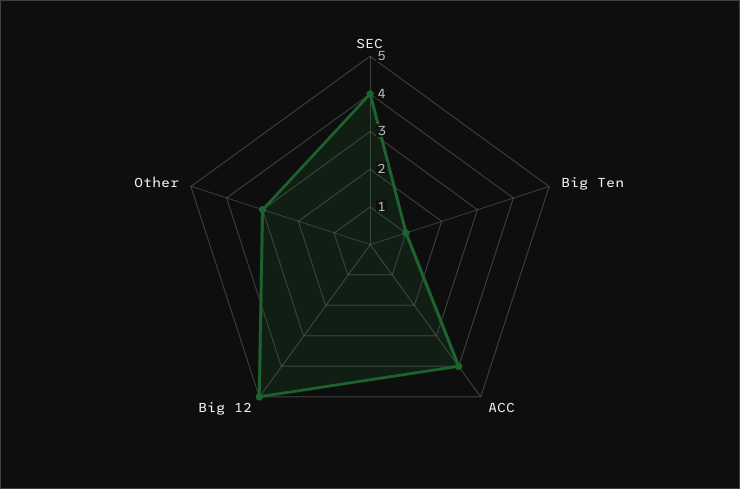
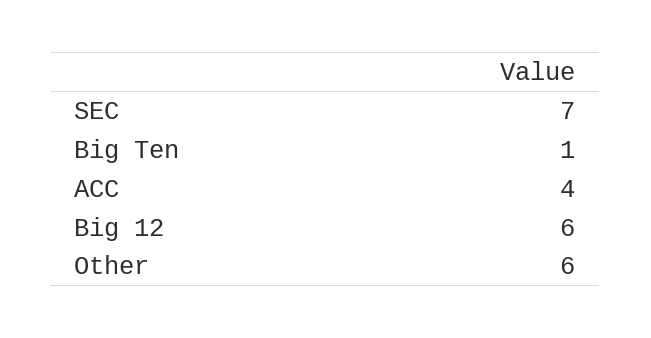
  {
-   "SEC": 4,
+   "SEC": 7,
    "Big Ten": 1,
    "ACC": 4,
-   "Big 12": 5,
+   "Big 12": 6,
-   "Other": 3
+   "Other": 6
  }

